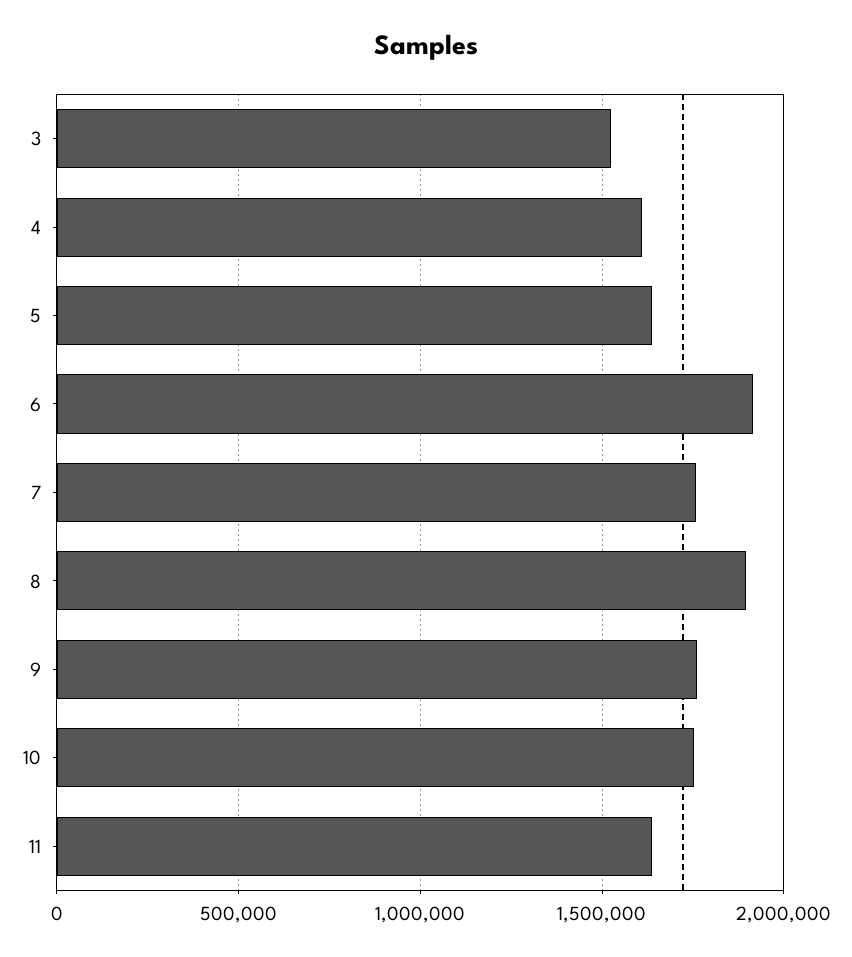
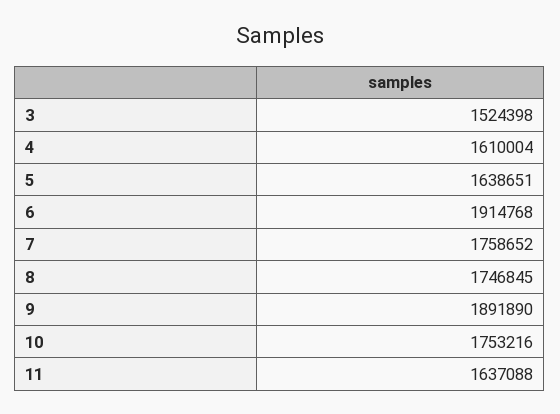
  {
    "3": 1524398,
    "4": 1610004,
    "5": 1638651,
    "6": 1914768,
    "7": 1758652,
-   "8": 1900000,
+   "8": 1746845,
-   "9": 1750000,
+   "9": 1891890,
    "10": 1753216,
    "11": 1637088
  }

